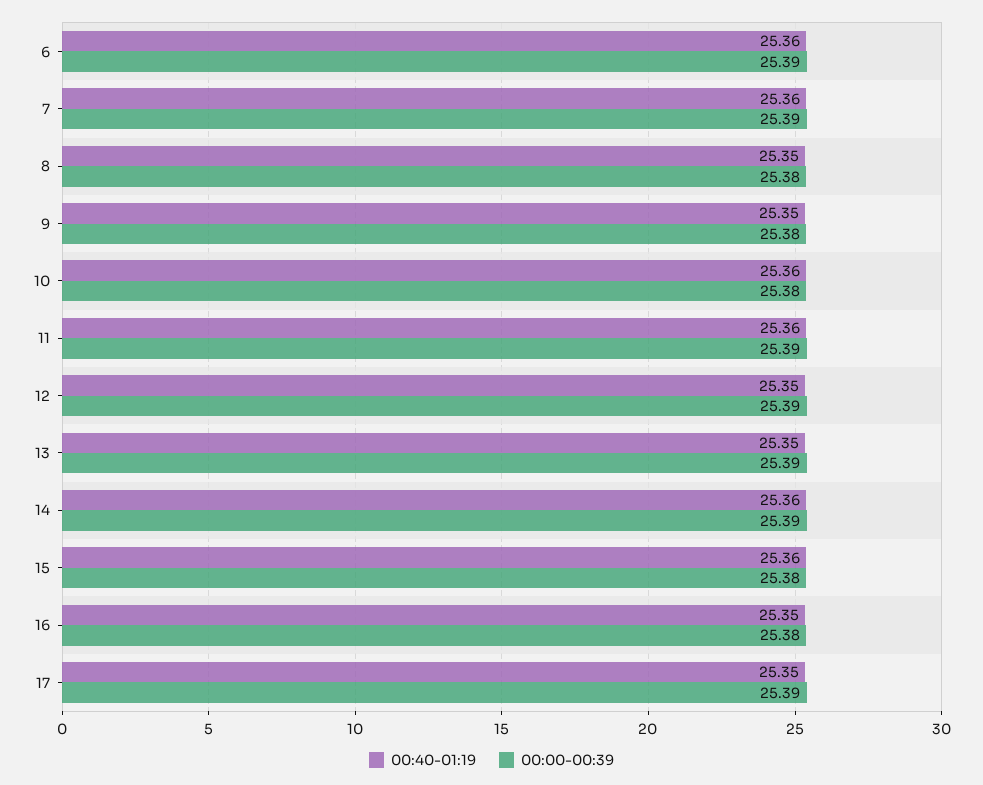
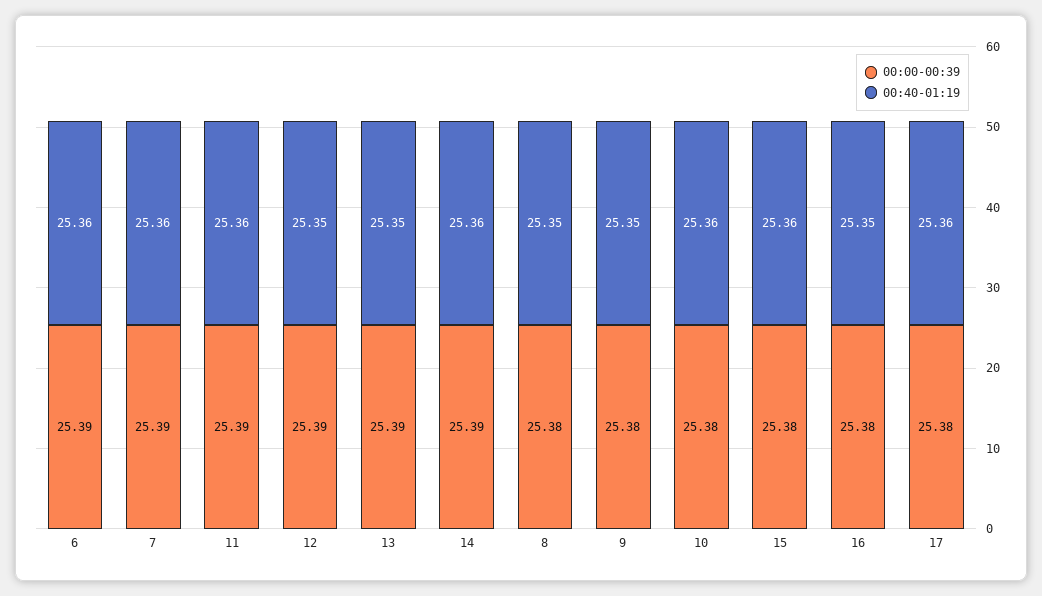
  {
    "00:40-01:19": {
      "6": 25.36,
      "7": 25.36,
      "8": 25.35,
      "9": 25.35,
      "10": 25.36,
      "11": 25.36,
      "12": 25.35,
      "13": 25.35,
      "14": 25.36,
      "15": 25.36,
      "16": 25.35,
-     "17": 25.35
+     "17": 25.36
    },
    "00:00-00:39": {
      "6": 25.39,
      "7": 25.39,
      "8": 25.38,
      "9": 25.38,
      "10": 25.38,
      "11": 25.39,
      "12": 25.39,
      "13": 25.39,
      "14": 25.39,
      "15": 25.38,
      "16": 25.38,
-     "17": 25.39
+     "17": 25.38
    }
  }

